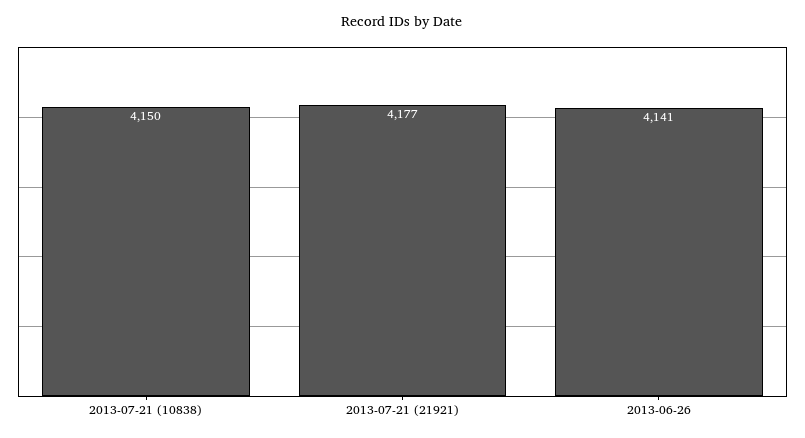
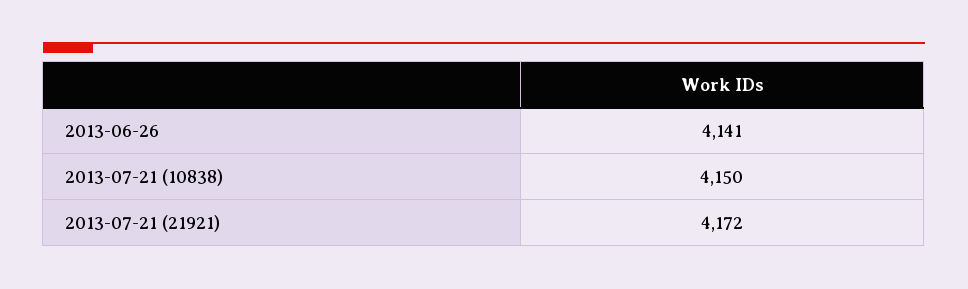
  {
    "2013-07-21 (10838)": 4150,
-   "2013-07-21 (21921)": 4177,
+   "2013-07-21 (21921)": 4172,
    "2013-06-26": 4141
  }

